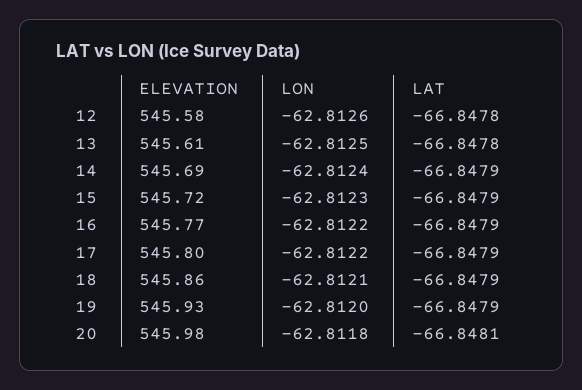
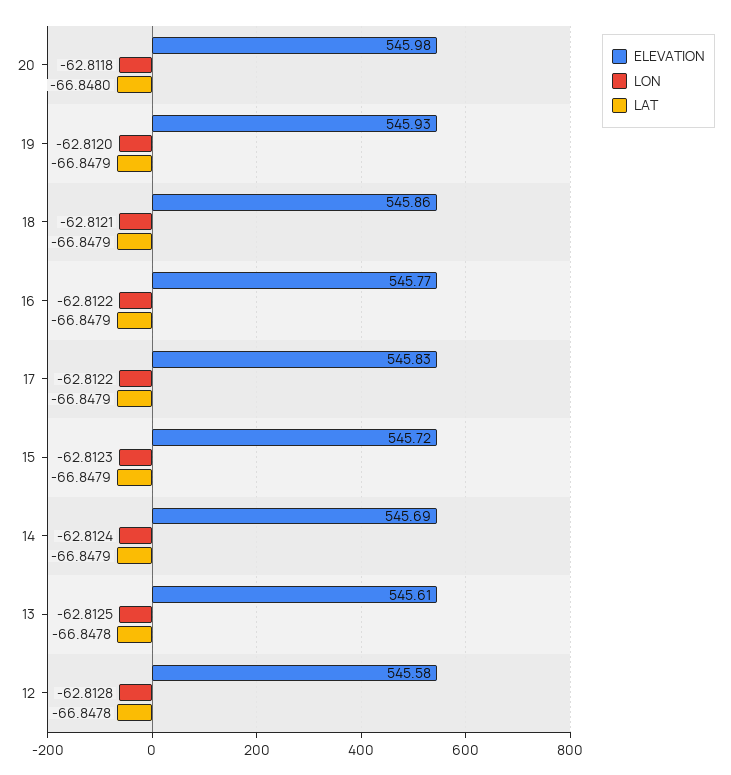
  {
    "ELEVATION": {
      "12": 545.58,
      "13": 545.61,
      "14": 545.69,
      "15": 545.72,
      "16": 545.77,
-     "17": 545.8,
+     "17": 545.83,
      "18": 545.86,
      "19": 545.93,
      "20": 545.98
    },
    "LON": {
-     "12": -62.8126,
+     "12": -62.8128,
      "13": -62.8125,
      "14": -62.8124,
      "15": -62.8123,
      "16": -62.8122,
      "17": -62.8122,
      "18": -62.8121,
      "19": -62.812,
      "20": -62.8118
    },
    "LAT": {
      "12": -66.8478,
      "13": -66.8478,
      "14": -66.8479,
      "15": -66.8479,
      "16": -66.8479,
      "17": -66.8479,
      "18": -66.8479,
      "19": -66.8479,
-     "20": -66.8481
+     "20": -66.848
    }
  }

